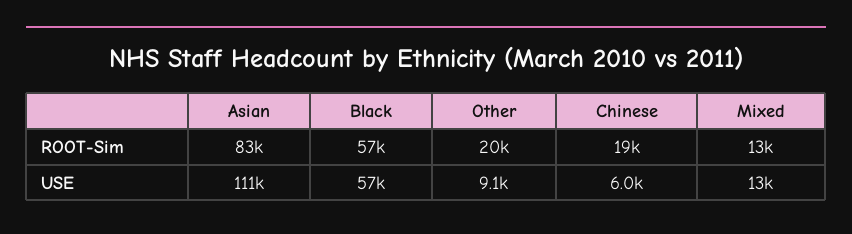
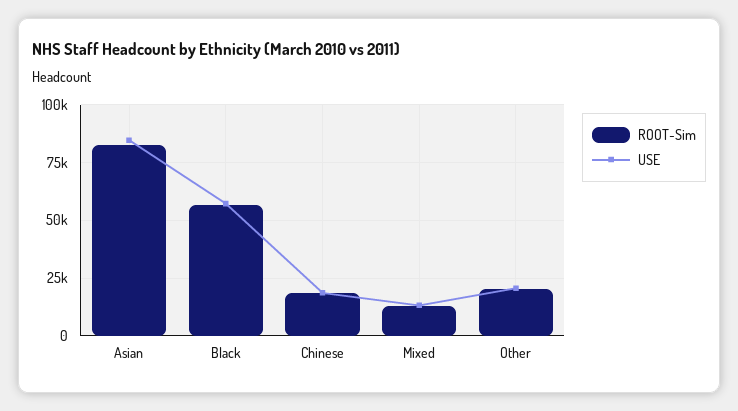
  {
    "ROOT-Sim": {
      "Asian": 83000,
      "Black": 57000,
      "Other": 20000,
      "Chinese": 19000,
      "Mixed": 13000
    },
    "USE": {
-     "Asian": 111000,
+     "Asian": 85000,
      "Black": 57000,
-     "Other": 9100,
+     "Other": 20000,
-     "Chinese": 6000,
+     "Chinese": 20000,
      "Mixed": 13000
    }
  }

